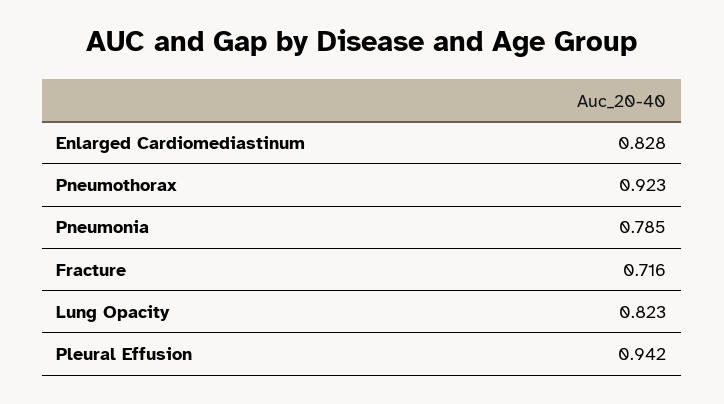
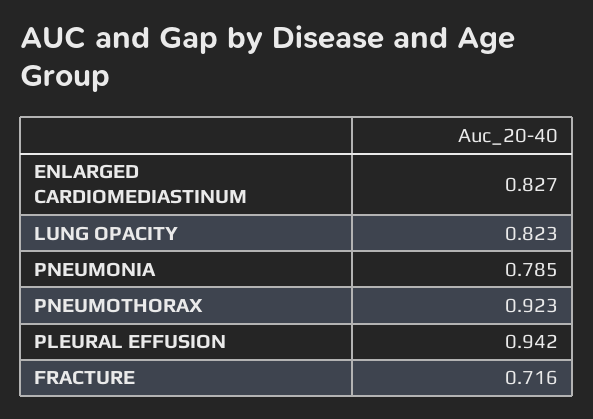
  {
-   "Enlarged Cardiomediastinum": 0.828,
+   "Enlarged Cardiomediastinum": 0.827,
    "Pneumothorax": 0.923,
    "Pneumonia": 0.785,
    "Fracture": 0.716,
    "Lung Opacity": 0.823,
    "Pleural Effusion": 0.942
  }

